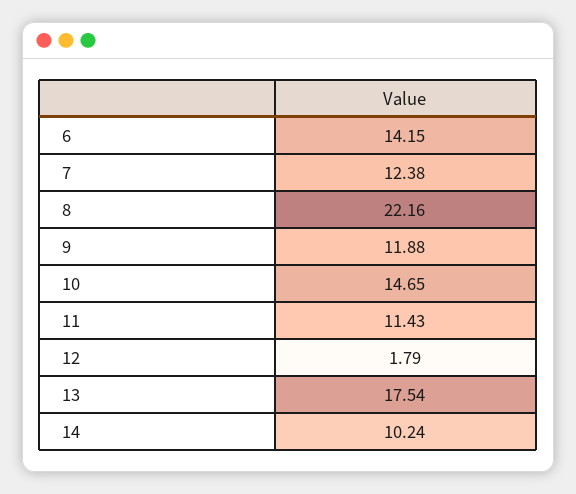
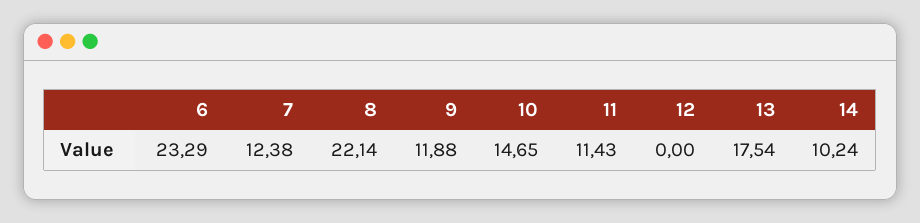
  {
-   "6": 14.15,
+   "6": 23.29,
    "7": 12.38,
-   "8": 22.16,
+   "8": 22.14,
    "9": 11.88,
    "10": 14.65,
    "11": 11.43,
-   "12": 1.79,
+   "12": 0,
    "13": 17.54,
    "14": 10.24
  }

